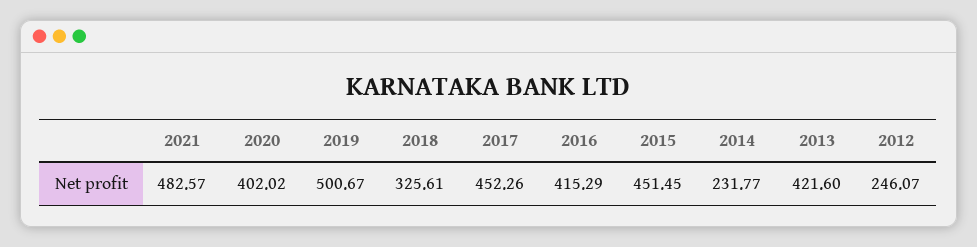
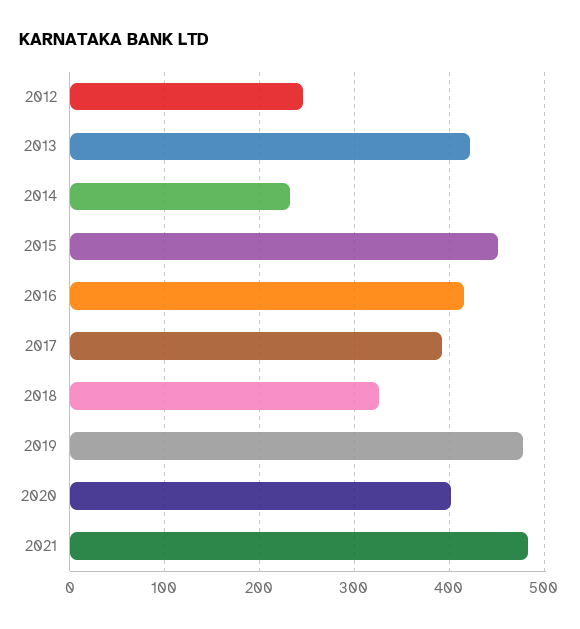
  {
    "2021": 482.57,
    "2020": 402.02,
-   "2019": 500.67,
+   "2019": 480,
    "2018": 325.61,
-   "2017": 452.26,
+   "2017": 390,
    "2016": 415.29,
    "2015": 451.45,
    "2014": 231.77,
    "2013": 421.6,
    "2012": 246.07
  }

